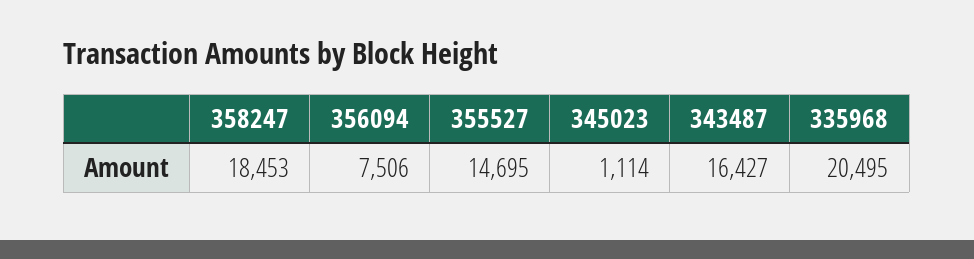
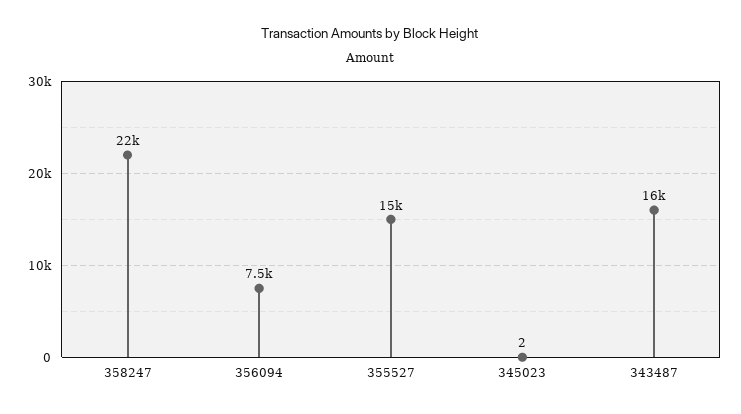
  {
-   "358247": 18453,
+   "358247": 22000,
    "356094": 7506,
    "355527": 14695,
-   "345023": 1114,
+   "345023": 2,
-   "343487": 16427,
+   "343487": 16427
-   "335968": 20495
  }

